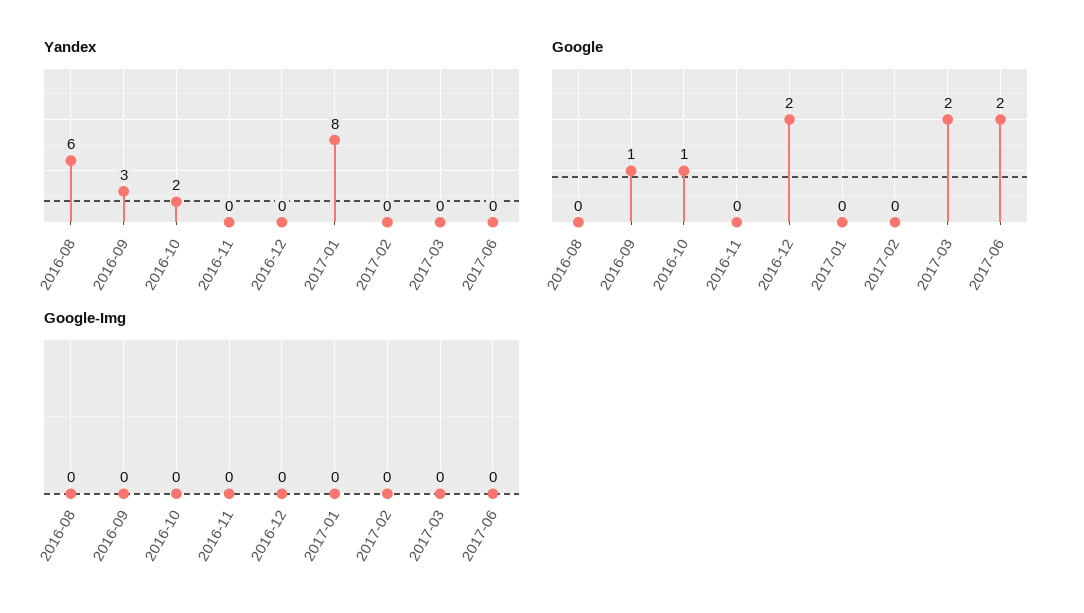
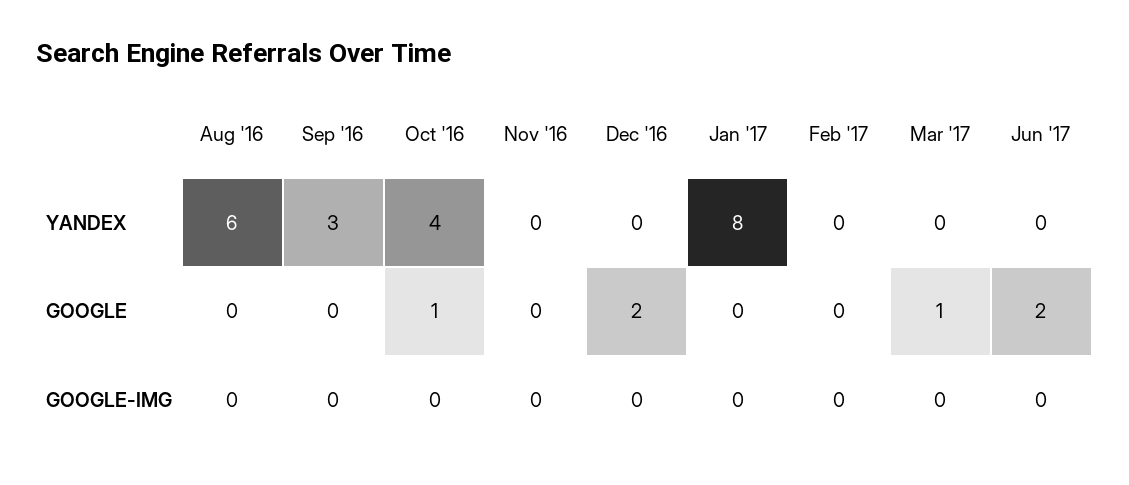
  {
    "Yandex": {
      "2016-08": 6,
      "2016-09": 3,
-     "2016-10": 2,
+     "2016-10": 4,
      "2016-11": 0,
      "2016-12": 0,
      "2017-01": 8,
      "2017-02": 0,
      "2017-03": 0,
      "2017-06": 0
    },
    "Google": {
      "2016-08": 0,
-     "2016-09": 1,
+     "2016-09": 0,
      "2016-10": 1,
      "2016-11": 0,
      "2016-12": 2,
      "2017-01": 0,
      "2017-02": 0,
-     "2017-03": 2,
+     "2017-03": 1,
      "2017-06": 2
    },
    "Google-Img": {
      "2016-08": 0,
      "2016-09": 0,
      "2016-10": 0,
      "2016-11": 0,
      "2016-12": 0,
      "2017-01": 0,
      "2017-02": 0,
      "2017-03": 0,
      "2017-06": 0
    }
  }

